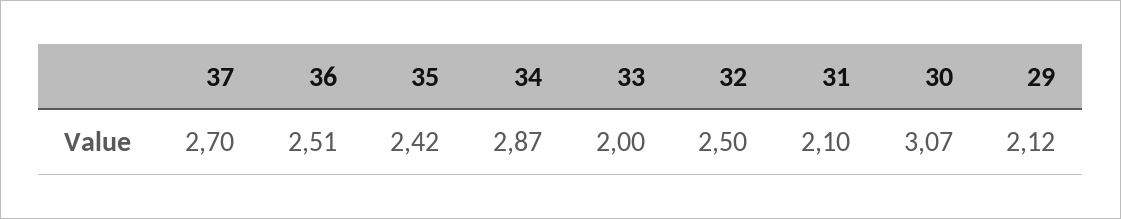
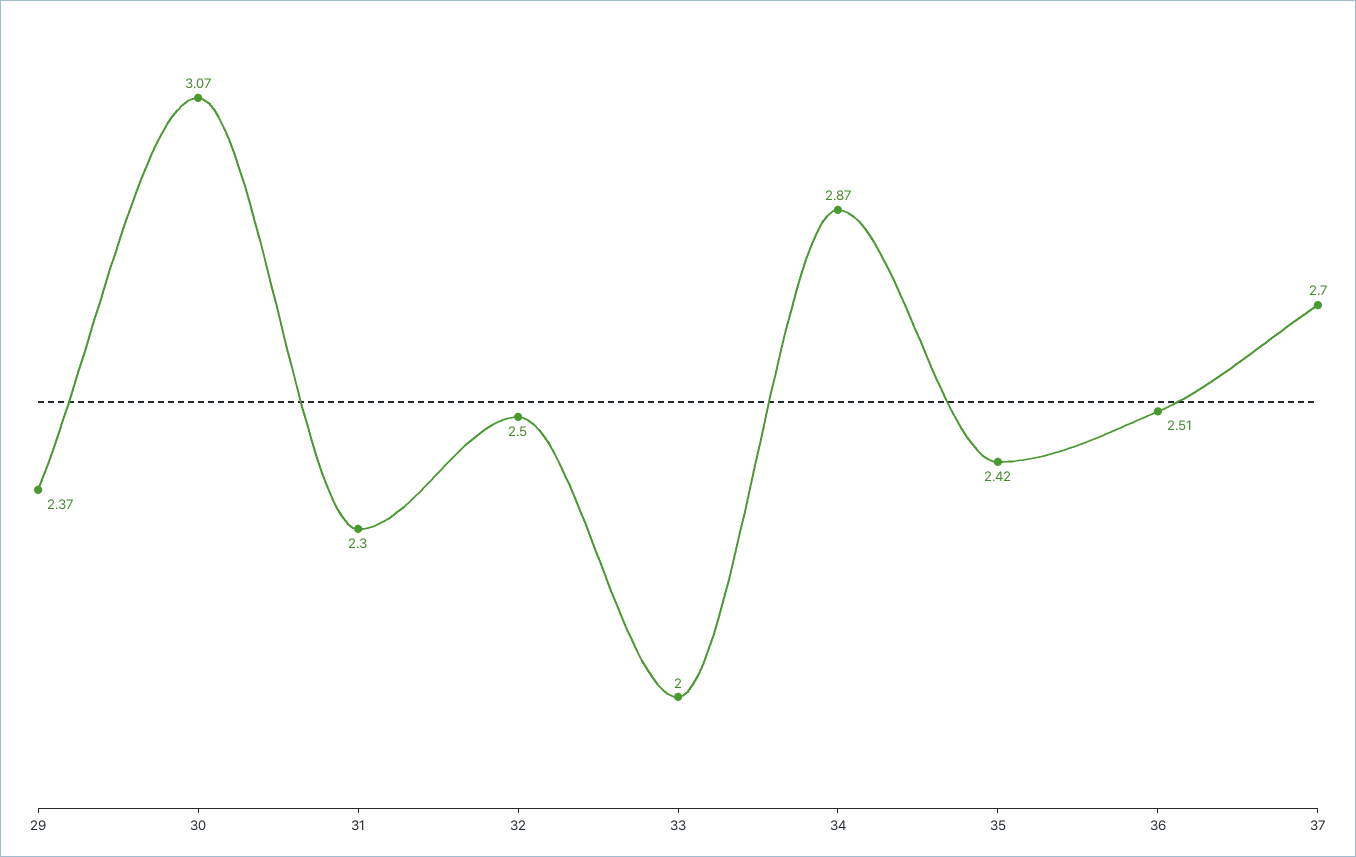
  {
    "37": 2.7,
    "36": 2.51,
    "35": 2.42,
    "34": 2.87,
    "33": 2,
    "32": 2.5,
-   "31": 2.1,
+   "31": 2.3,
    "30": 3.07,
-   "29": 2.12
+   "29": 2.37
  }

